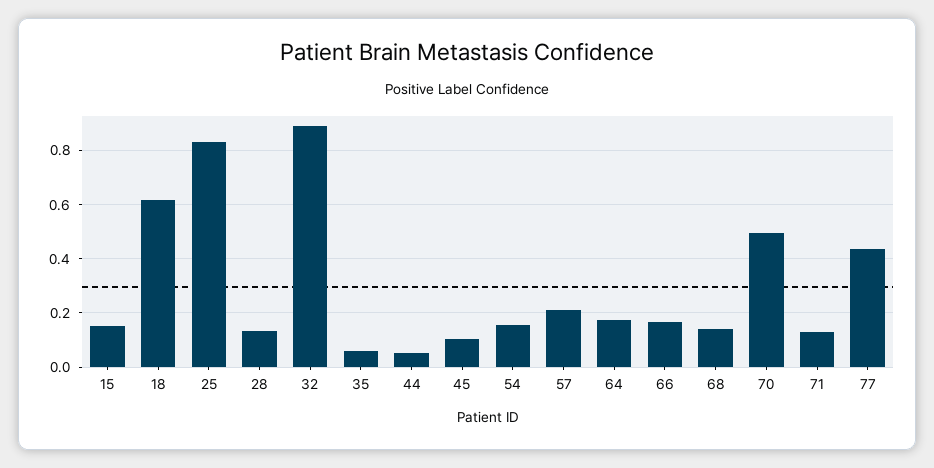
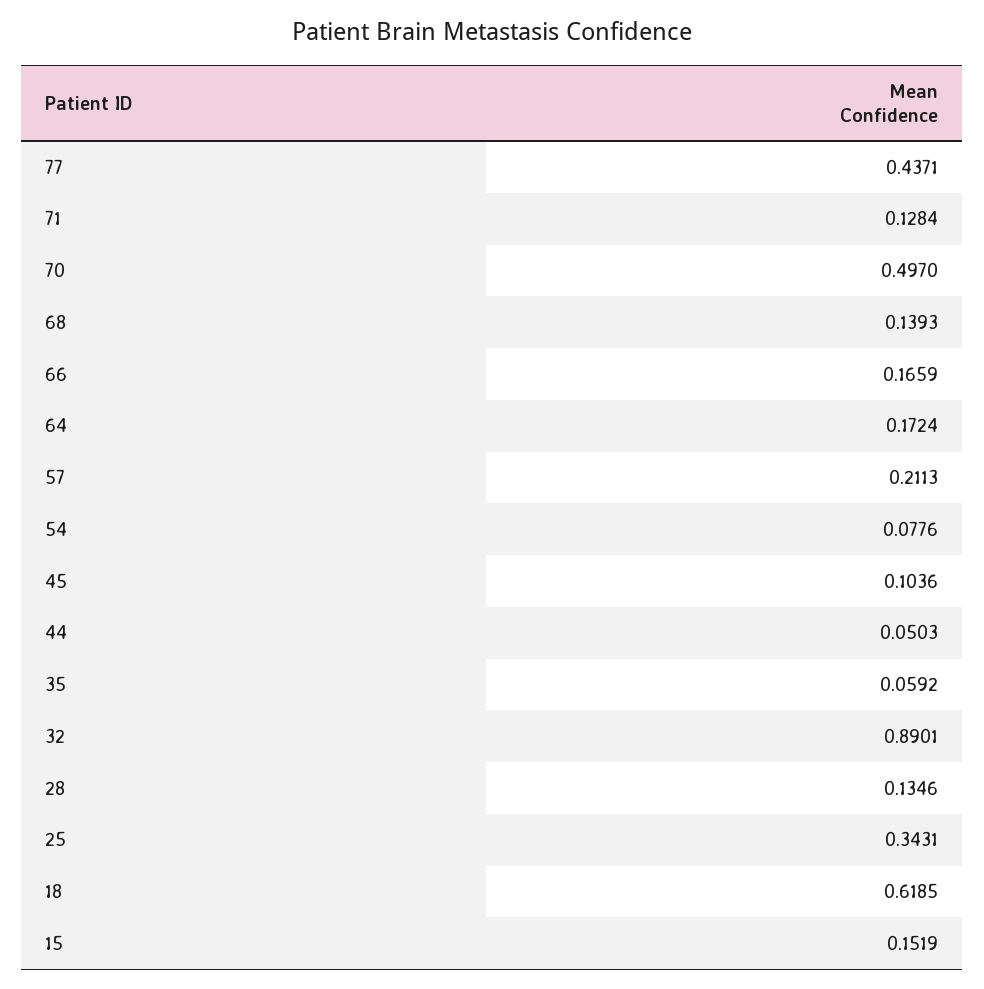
  {
    "15": 0.1519,
    "18": 0.6185,
-   "25": 0.825,
+   "25": 0.3431,
    "28": 0.1346,
    "32": 0.8901,
    "35": 0.0592,
    "44": 0.0503,
    "45": 0.1036,
-   "54": 0.15,
+   "54": 0.0776,
    "57": 0.2113,
    "64": 0.1724,
    "66": 0.1659,
    "68": 0.1393,
    "70": 0.497,
    "71": 0.1284,
    "77": 0.4371
  }

